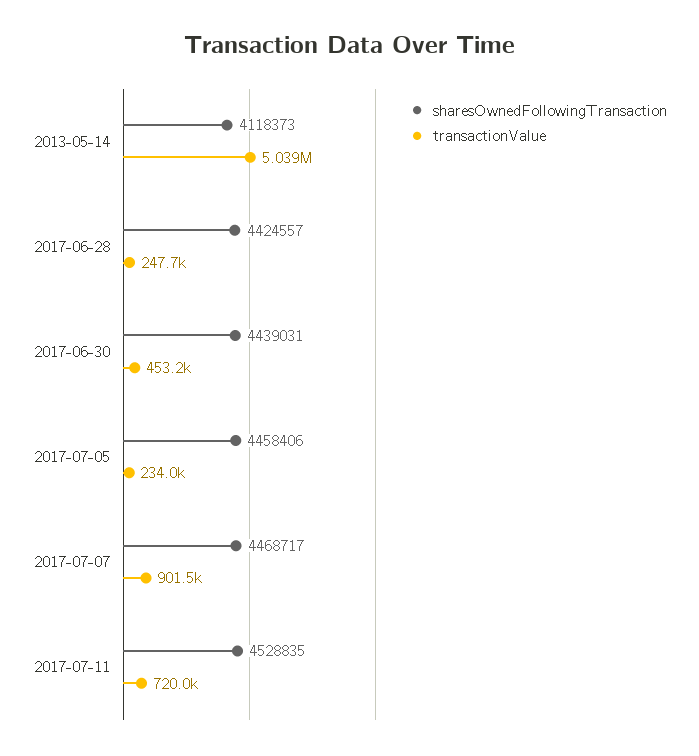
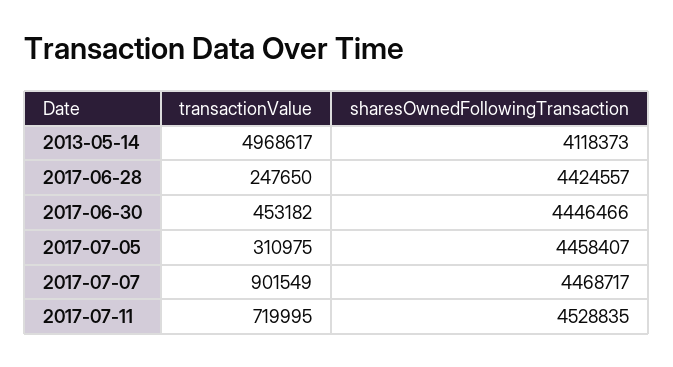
  {
    "sharesOwnedFollowingTransaction": {
      "2013-05-14": 4118373,
      "2017-06-28": 4424557,
-     "2017-06-30": 4439031,
+     "2017-06-30": 4446466,
-     "2017-07-05": 4458406,
+     "2017-07-05": 4458407,
      "2017-07-07": 4468717,
      "2017-07-11": 4528835
    },
    "transactionValue": {
-     "2013-05-14": 5039000,
+     "2013-05-14": 4968617,
      "2017-06-28": 247650,
      "2017-06-30": 453182,
-     "2017-07-05": 234000,
+     "2017-07-05": 310975,
      "2017-07-07": 901549,
      "2017-07-11": 719995
    }
  }

